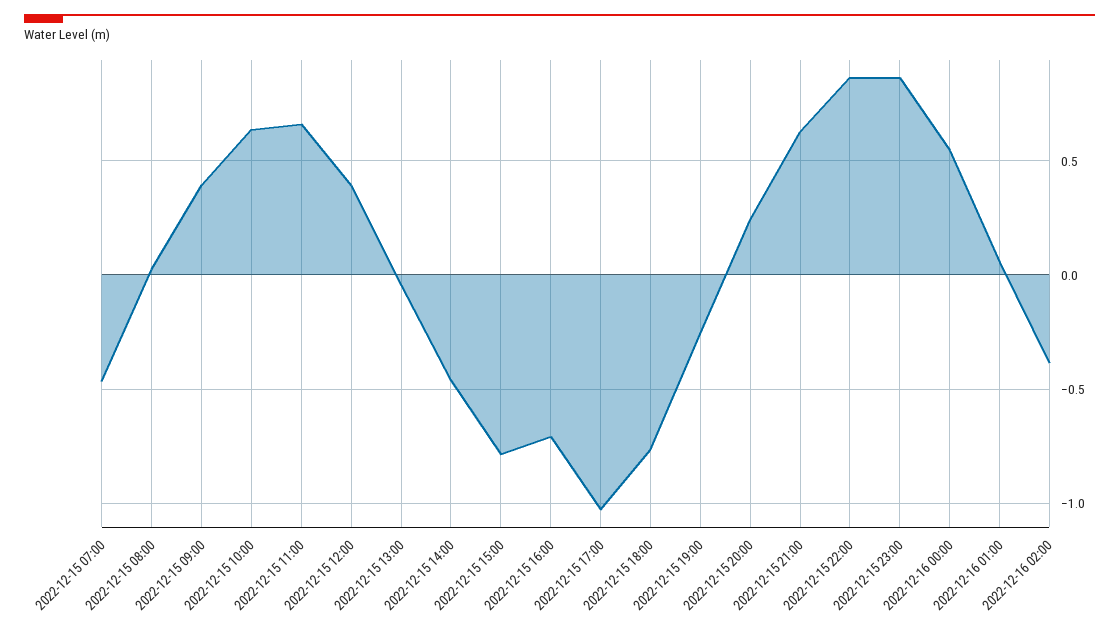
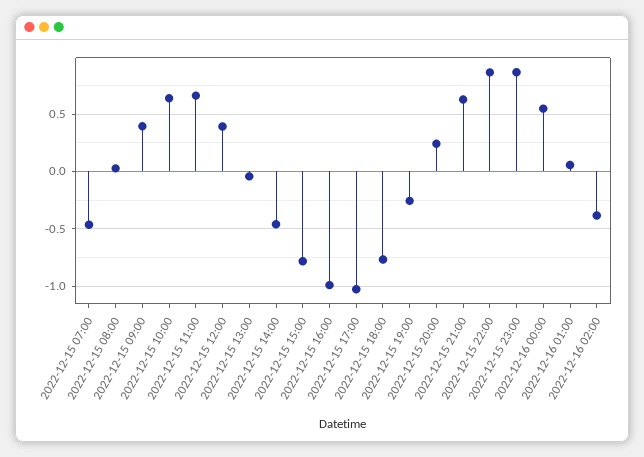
  {
    "2022-12-15 07:00": -0.45,
    "2022-12-15 08:00": 0.05,
    "2022-12-15 09:00": 0.4,
    "2022-12-15 10:00": 0.65,
    "2022-12-15 11:00": 0.65,
    "2022-12-15 12:00": 0.4,
    "2022-12-15 13:00": -0.05,
    "2022-12-15 14:00": -0.45,
    "2022-12-15 15:00": -0.8,
-   "2022-12-15 16:00": -0.7,
+   "2022-12-15 16:00": -1,
    "2022-12-15 17:00": -1.05,
    "2022-12-15 18:00": -0.75,
    "2022-12-15 19:00": -0.25,
    "2022-12-15 20:00": 0.25,
    "2022-12-15 21:00": 0.65,
    "2022-12-15 22:00": 0.85,
    "2022-12-15 23:00": 0.85,
    "2022-12-16 00:00": 0.55,
    "2022-12-16 01:00": 0.05,
    "2022-12-16 02:00": -0.4
  }

